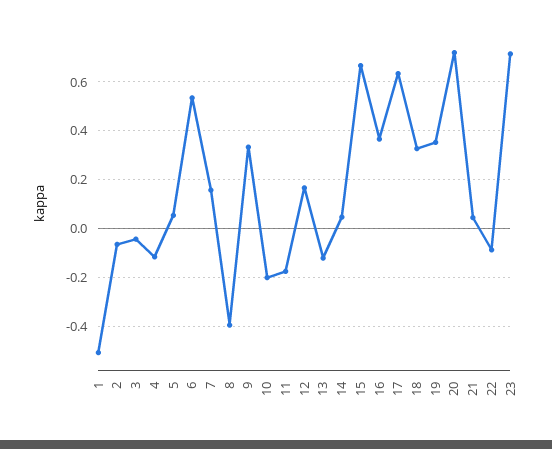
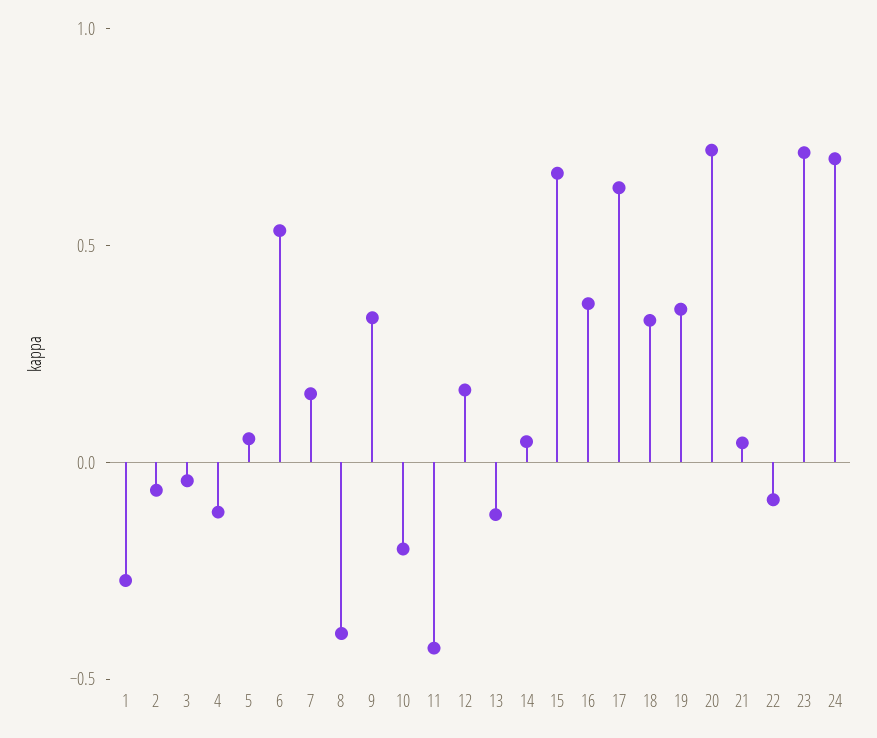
  {
-   "1": -0.5,
+   "1": -0.3,
    "2": -0.075,
    "3": -0.05,
    "4": -0.125,
    "5": 0.05,
    "6": 0.525,
    "7": 0.15,
    "8": -0.4,
    "9": 0.325,
    "10": -0.2,
-   "11": -0.175,
+   "11": -0.4,
    "12": 0.175,
    "13": -0.125,
    "14": 0.05,
    "15": 0.675,
    "16": 0.375,
    "17": 0.625,
    "18": 0.325,
    "19": 0.35,
    "20": 0.725,
    "21": 0.05,
    "22": -0.075,
-   "23": 0.725
+   "23": 0.725,
+   "24": 0.7
  }

